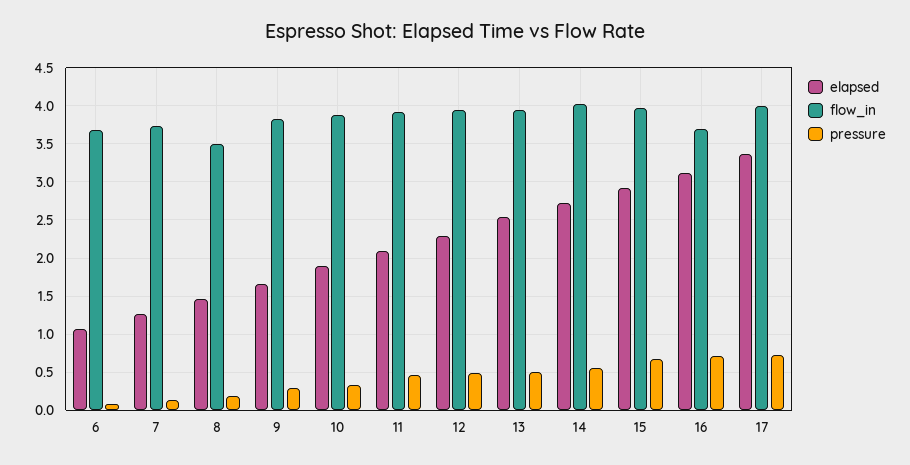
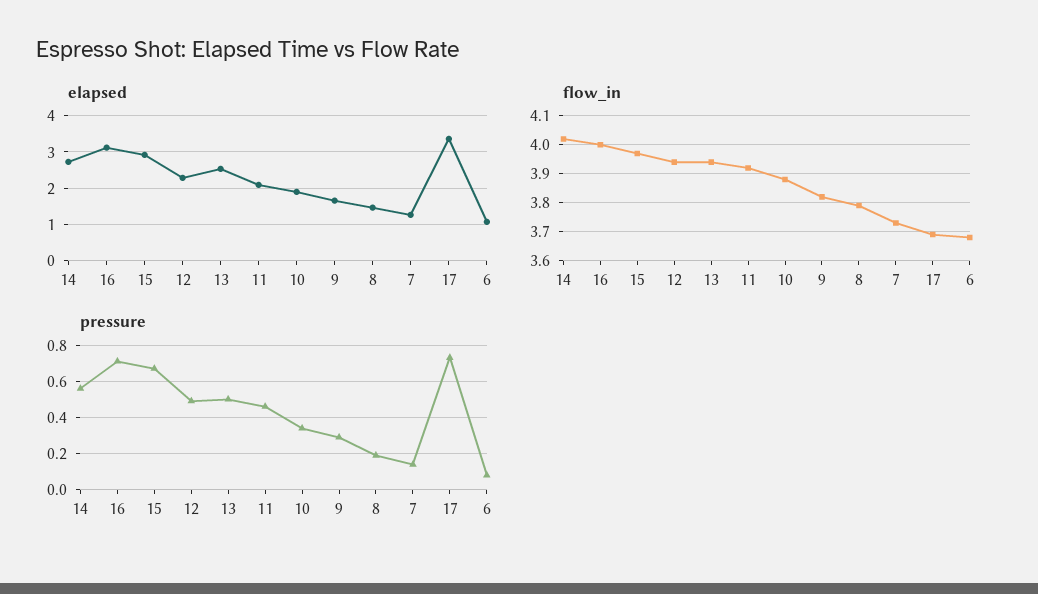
  {
    "elapsed": {
      "6": 1.1,
      "7": 1.3,
      "8": 1.5,
      "9": 1.7,
      "10": 1.9,
      "11": 2.1,
      "12": 2.3,
      "13": 2.5,
      "14": 2.7,
      "15": 2.9,
      "16": 3.1,
      "17": 3.4
    },
    "flow_in": {
      "6": 3.7,
      "7": 3.75,
-     "8": 3.5,
+     "8": 3.8,
      "9": 3.8,
      "10": 3.9,
      "11": 3.9,
      "12": 3.95,
      "13": 3.95,
      "14": 4,
      "15": 3.95,
-     "16": 3.7,
+     "16": 4,
-     "17": 4
+     "17": 3.7
    },
    "pressure": {
      "6": 0.1,
      "7": 0.15,
      "8": 0.2,
      "9": 0.3,
      "10": 0.35,
      "11": 0.45,
      "12": 0.5,
      "13": 0.5,
      "14": 0.55,
      "15": 0.65,
      "16": 0.7,
      "17": 0.75
    }
  }

